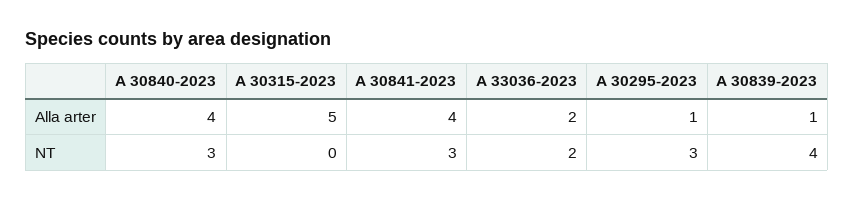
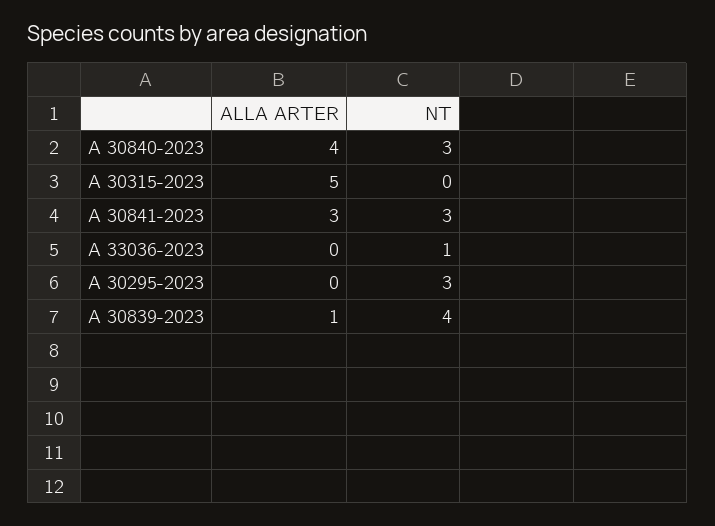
  {
    "A 30840-2023": {
      "Alla arter": 4,
      "NT": 3
    },
    "A 30315-2023": {
      "Alla arter": 5,
      "NT": 0
    },
    "A 30841-2023": {
-     "Alla arter": 4,
+     "Alla arter": 3,
      "NT": 3
    },
    "A 33036-2023": {
-     "Alla arter": 2,
+     "Alla arter": 0,
-     "NT": 2
+     "NT": 1
    },
    "A 30295-2023": {
-     "Alla arter": 1,
+     "Alla arter": 0,
      "NT": 3
    },
    "A 30839-2023": {
      "Alla arter": 1,
      "NT": 4
    }
  }

